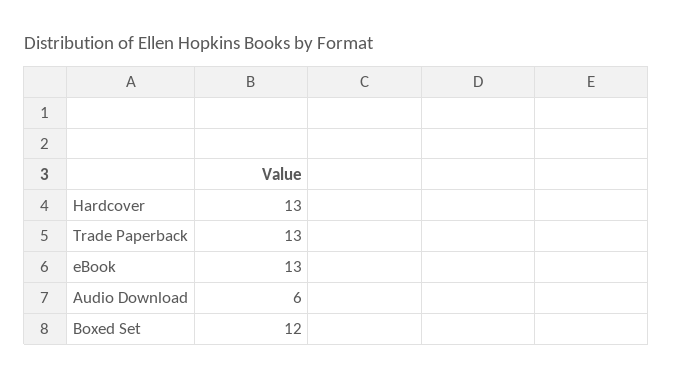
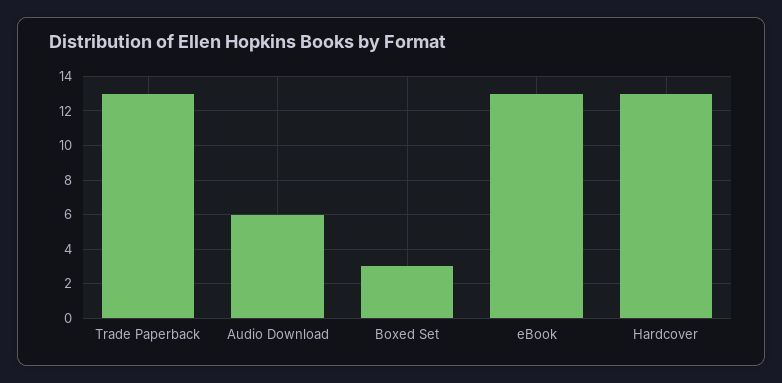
  {
    "Hardcover": 13,
    "Trade Paperback": 13,
    "eBook": 13,
    "Audio Download": 6,
-   "Boxed Set": 12
+   "Boxed Set": 3
  }

